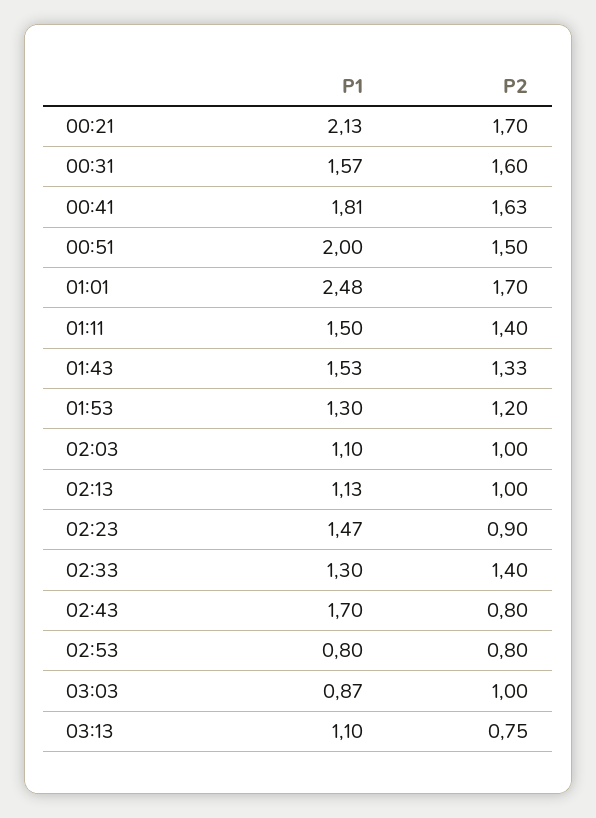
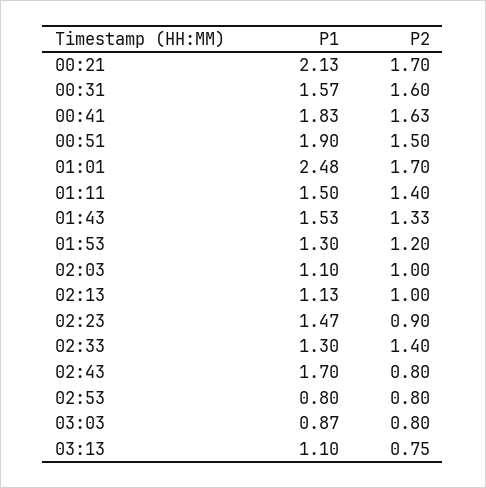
  {
    "P1": {
      "00:21": 2.13,
      "00:31": 1.57,
-     "00:41": 1.81,
+     "00:41": 1.83,
-     "00:51": 2,
+     "00:51": 1.9,
      "01:01": 2.48,
      "01:11": 1.5,
      "01:43": 1.53,
      "01:53": 1.3,
      "02:03": 1.1,
      "02:13": 1.13,
      "02:23": 1.47,
      "02:33": 1.3,
      "02:43": 1.7,
      "02:53": 0.8,
      "03:03": 0.87,
      "03:13": 1.1
    },
    "P2": {
      "00:21": 1.7,
      "00:31": 1.6,
      "00:41": 1.63,
      "00:51": 1.5,
      "01:01": 1.7,
      "01:11": 1.4,
      "01:43": 1.33,
      "01:53": 1.2,
      "02:03": 1,
      "02:13": 1,
      "02:23": 0.9,
      "02:33": 1.4,
      "02:43": 0.8,
      "02:53": 0.8,
-     "03:03": 1,
+     "03:03": 0.8,
      "03:13": 0.75
    }
  }

